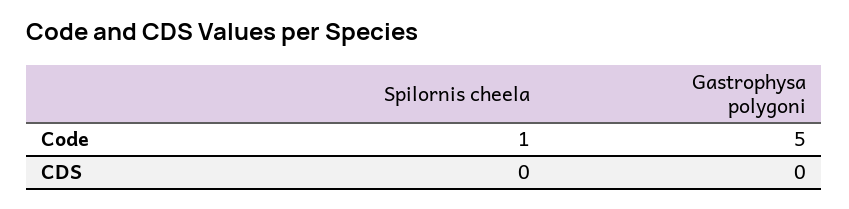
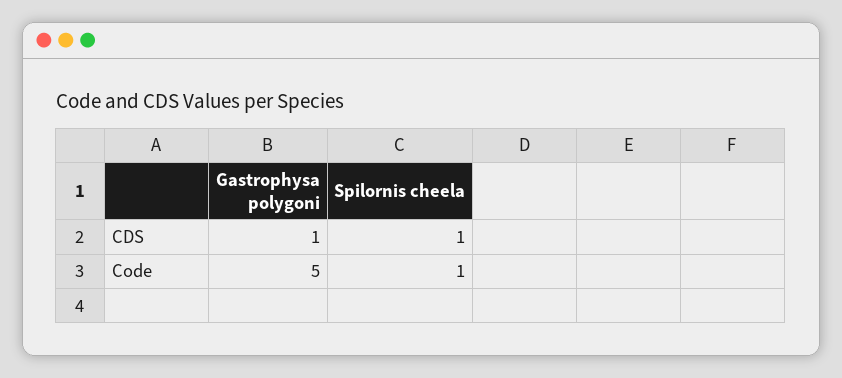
  {
    "Spilornis cheela": {
      "Code": 1,
-     "CDS": 0
+     "CDS": 1
    },
    "Gastrophysa polygoni": {
      "Code": 5,
-     "CDS": 0
+     "CDS": 1
    }
  }

